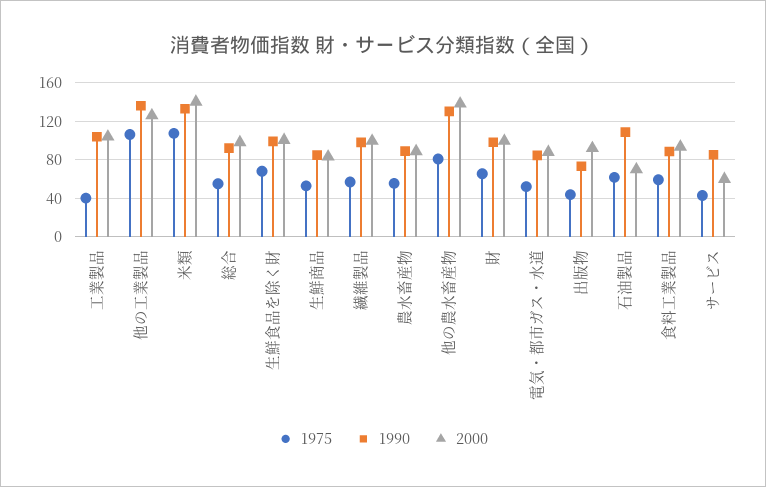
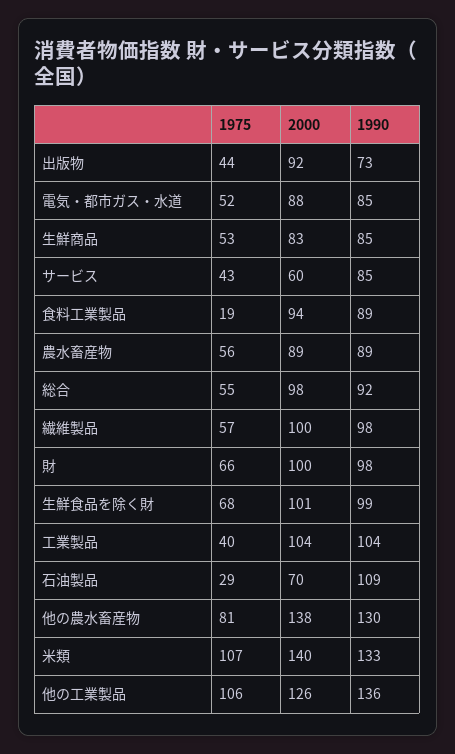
  {
    "1975": {
      "工業製品": 40,
      "他の工業製品": 106,
      "米類": 107,
      "総合": 55,
      "生鮮食品を除く財": 68,
      "生鮮商品": 53,
      "繊維製品": 57,
      "農水畜産物": 56,
      "他の農水畜産物": 81,
      "財": 66,
      "電気・都市ガス・水道": 52,
      "出版物": 44,
-     "石油製品": 60,
+     "石油製品": 29,
-     "食料工業製品": 60,
+     "食料工業製品": 19,
      "サービス": 43
    },
    "1990": {
      "工業製品": 104,
      "他の工業製品": 136,
      "米類": 133,
      "総合": 92,
      "生鮮食品を除く財": 99,
      "生鮮商品": 85,
      "繊維製品": 98,
      "農水畜産物": 89,
      "他の農水畜産物": 130,
      "財": 98,
      "電気・都市ガス・水道": 85,
      "出版物": 73,
      "石油製品": 109,
      "食料工業製品": 89,
      "サービス": 85
    },
    "2000": {
      "工業製品": 104,
      "他の工業製品": 126,
      "米類": 140,
      "総合": 98,
      "生鮮食品を除く財": 101,
      "生鮮商品": 83,
      "繊維製品": 100,
      "農水畜産物": 89,
      "他の農水畜産物": 138,
      "財": 100,
      "電気・都市ガス・水道": 88,
      "出版物": 92,
      "石油製品": 70,
      "食料工業製品": 94,
      "サービス": 60
    }
  }

